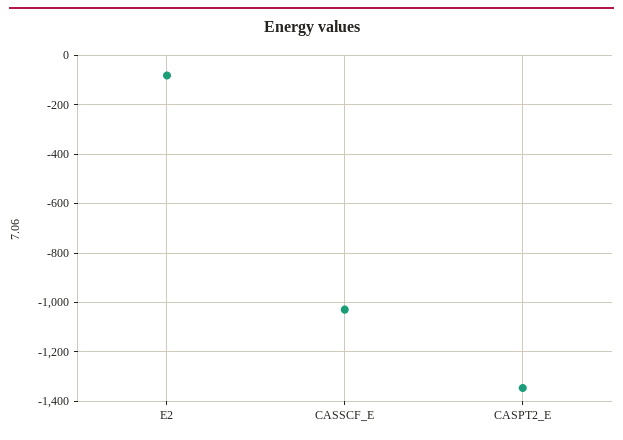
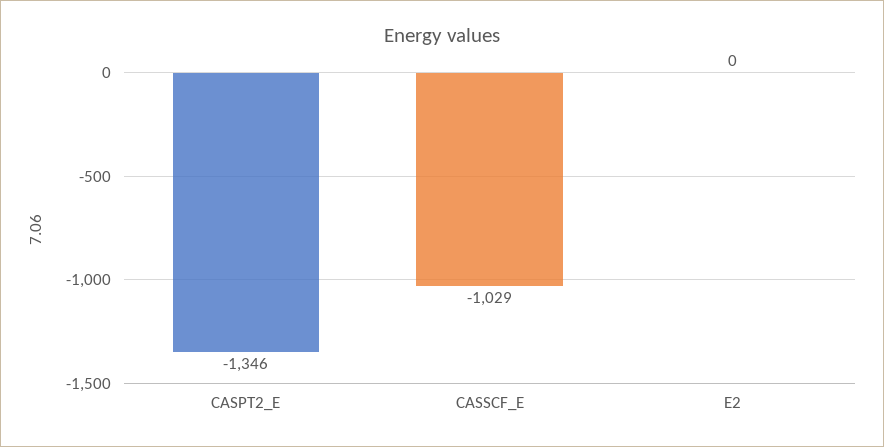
  {
-   "E2": -75,
+   "E2": 0,
    "CASSCF_E": -1029,
    "CASPT2_E": -1346
  }

